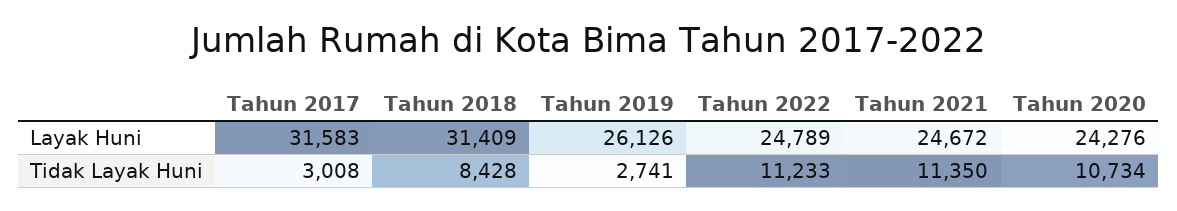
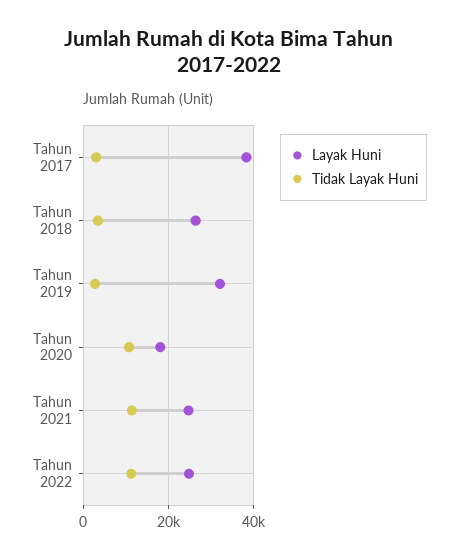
  {
    "Layak Huni": {
-     "Tahun 2017": 31583,
+     "Tahun 2017": 38000,
-     "Tahun 2018": 31409,
+     "Tahun 2018": 26000,
-     "Tahun 2019": 26126,
+     "Tahun 2019": 32000,
      "Tahun 2022": 24789,
      "Tahun 2021": 24672,
-     "Tahun 2020": 24276
+     "Tahun 2020": 18000
    },
    "Tidak Layak Huni": {
      "Tahun 2017": 3008,
-     "Tahun 2018": 8428,
+     "Tahun 2018": 4000,
      "Tahun 2019": 2741,
      "Tahun 2022": 11233,
      "Tahun 2021": 11350,
      "Tahun 2020": 10734
    }
  }

